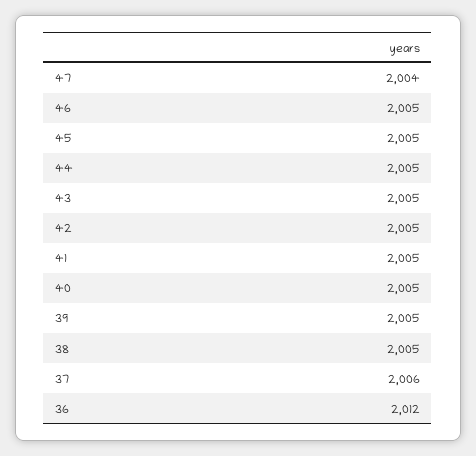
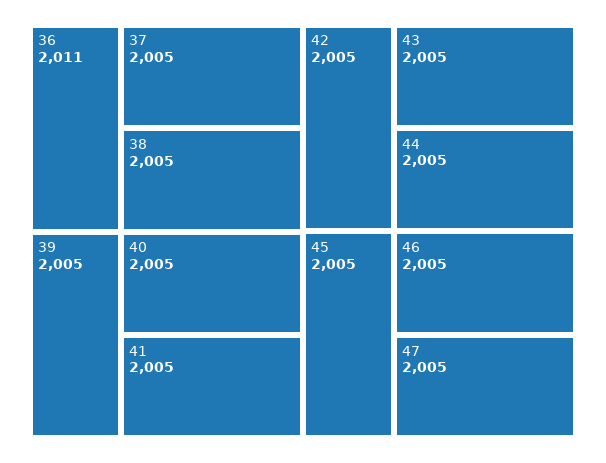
  {
-   "47": 2004,
+   "47": 2005,
    "46": 2005,
    "45": 2005,
    "44": 2005,
    "43": 2005,
    "42": 2005,
    "41": 2005,
    "40": 2005,
    "39": 2005,
    "38": 2005,
-   "37": 2006,
+   "37": 2005,
-   "36": 2012
+   "36": 2011
  }

